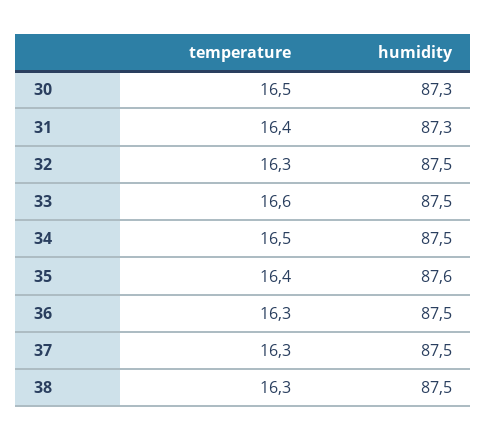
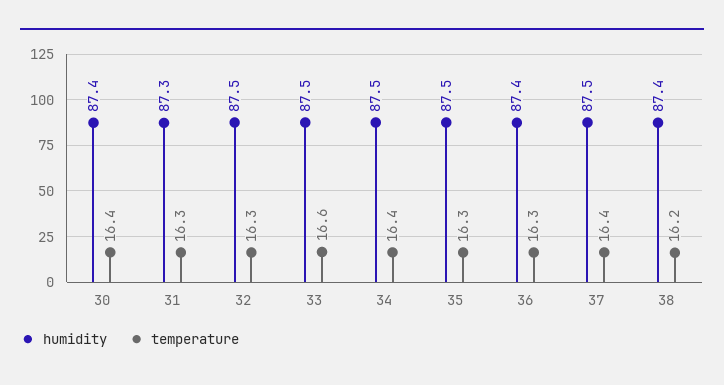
  {
    "temperature": {
-     "30": 16.5,
+     "30": 16.4,
-     "31": 16.4,
+     "31": 16.3,
      "32": 16.3,
      "33": 16.6,
-     "34": 16.5,
+     "34": 16.4,
-     "35": 16.4,
+     "35": 16.3,
      "36": 16.3,
-     "37": 16.3,
+     "37": 16.4,
-     "38": 16.3
+     "38": 16.2
    },
    "humidity": {
-     "30": 87.3,
+     "30": 87.4,
      "31": 87.3,
      "32": 87.5,
      "33": 87.5,
      "34": 87.5,
-     "35": 87.6,
+     "35": 87.5,
-     "36": 87.5,
+     "36": 87.4,
      "37": 87.5,
-     "38": 87.5
+     "38": 87.4
    }
  }

